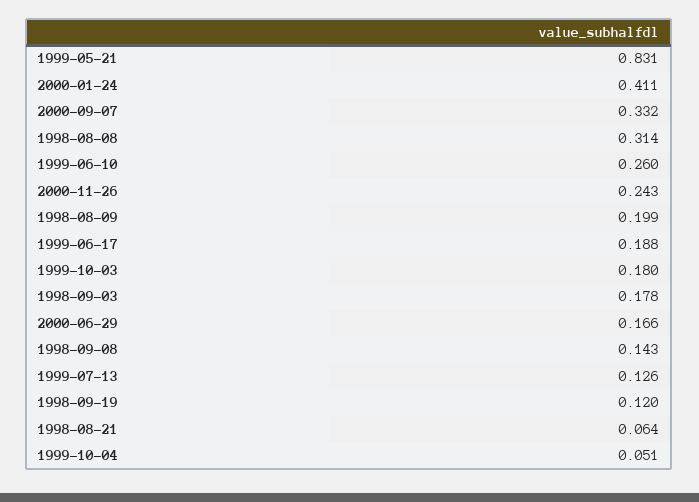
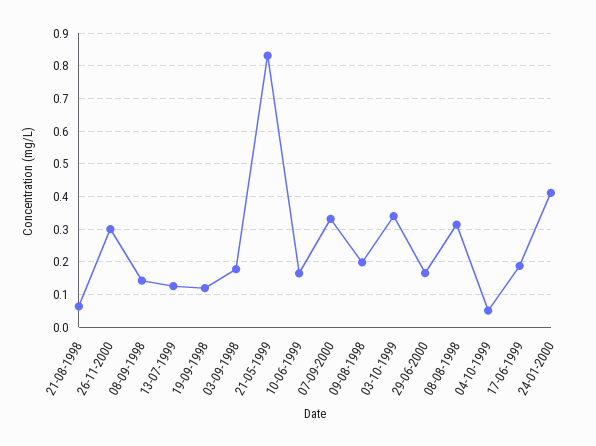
  {
    "1999-05-21": 0.831,
    "2000-01-24": 0.411,
    "2000-09-07": 0.332,
    "1998-08-08": 0.314,
-   "1999-06-10": 0.26,
+   "1999-06-10": 0.16,
-   "2000-11-26": 0.243,
+   "2000-11-26": 0.3,
    "1998-08-09": 0.199,
    "1999-06-17": 0.188,
-   "1999-10-03": 0.18,
+   "1999-10-03": 0.34,
    "1998-09-03": 0.178,
    "2000-06-29": 0.166,
    "1998-09-08": 0.143,
    "1999-07-13": 0.126,
    "1998-09-19": 0.12,
    "1998-08-21": 0.064,
    "1999-10-04": 0.051
  }

